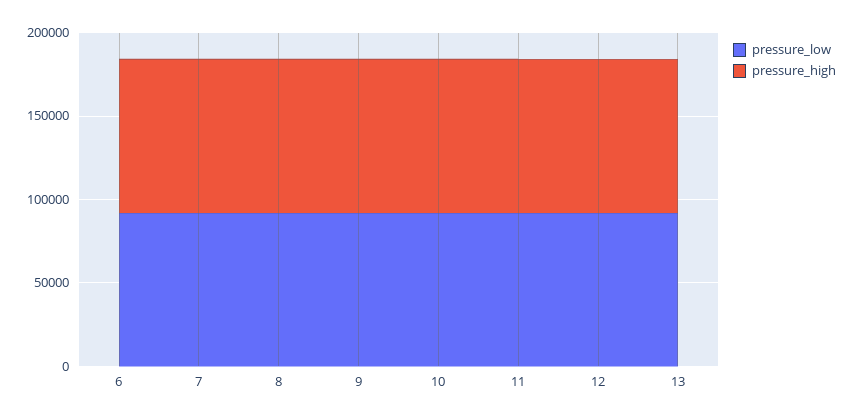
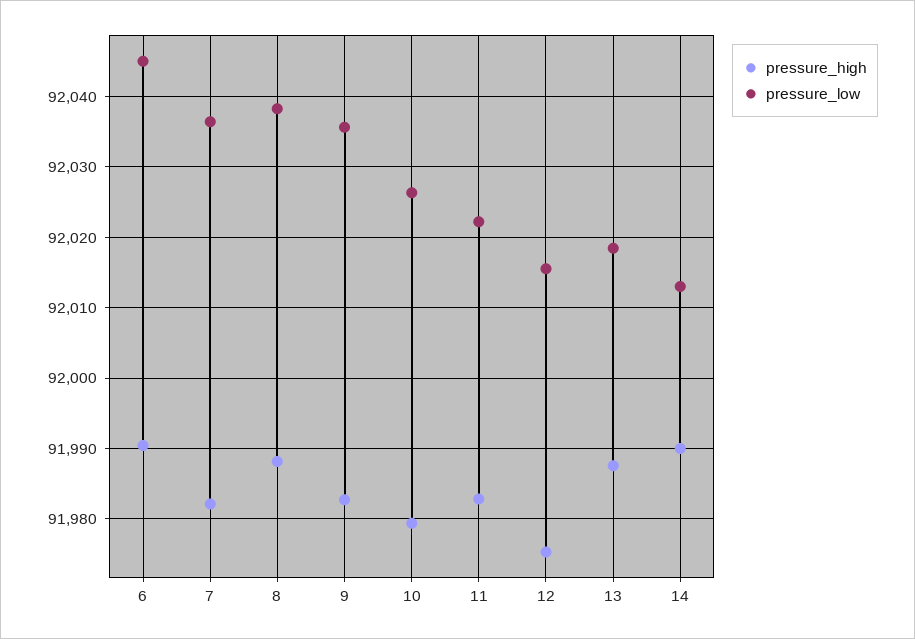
  {
    "pressure_low": {
      "6": 92045,
      "7": 92036,
      "8": 92038,
      "9": 92036,
      "10": 92026,
      "11": 92022,
      "12": 92016,
-     "13": 92018
+     "13": 92018,
+     "14": 92013
    },
    "pressure_high": {
      "6": 91990,
      "7": 91982,
      "8": 91988,
      "9": 91983,
      "10": 91979,
      "11": 91983,
      "12": 91975,
-     "13": 91988
+     "13": 91988,
+     "14": 91990
    }
  }

